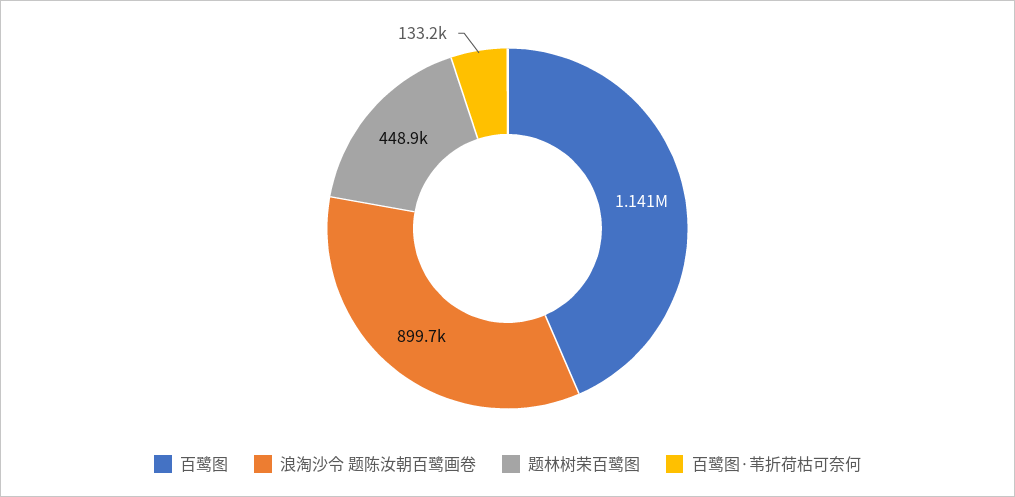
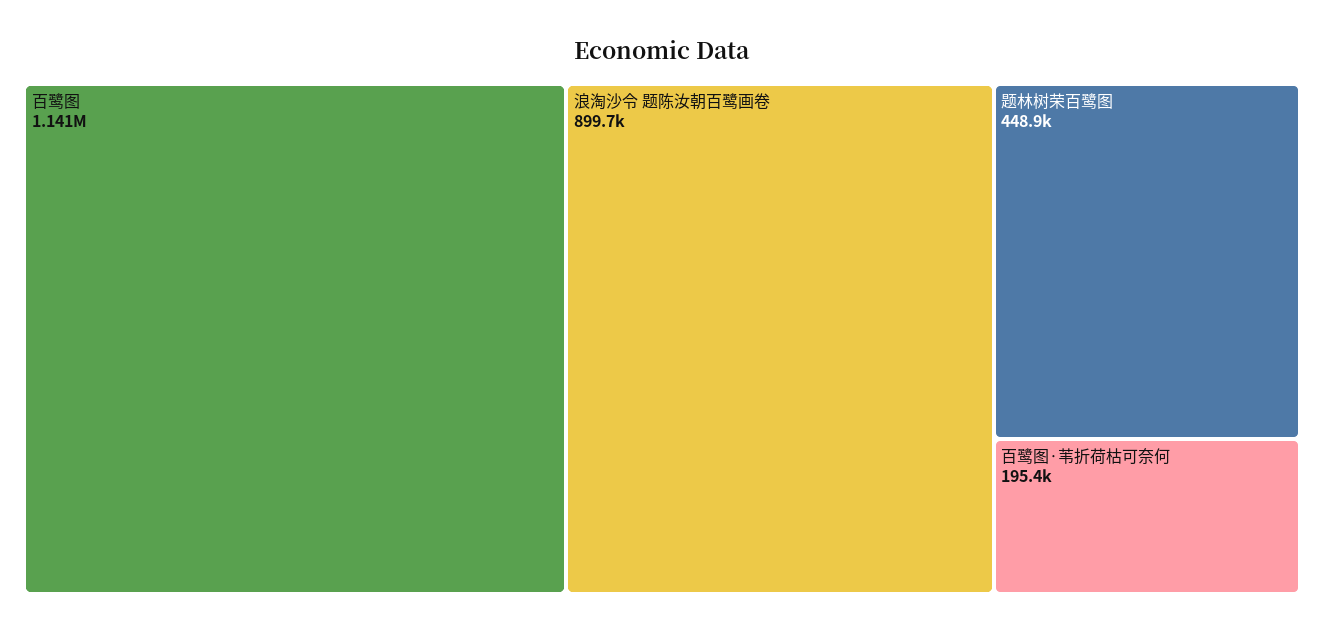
  {
    "百鹭图": 1141000,
    "浪淘沙令 题陈汝朝百鹭画卷": 899700,
    "题林树荣百鹭图": 448900,
-   "百鹭图·苇折荷枯可奈何": 133200
+   "百鹭图·苇折荷枯可奈何": 195400
  }

